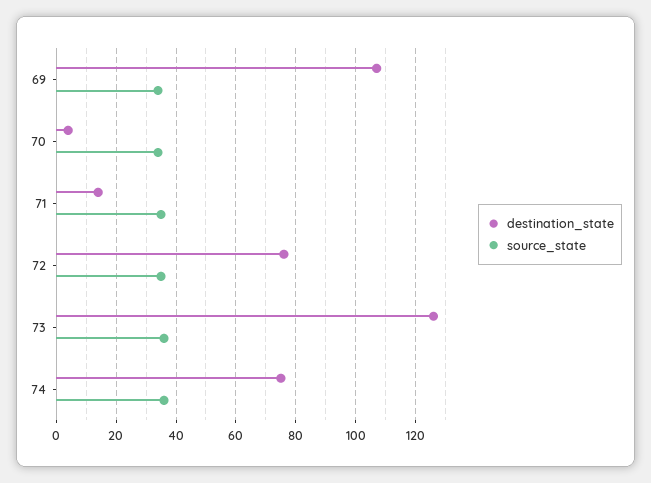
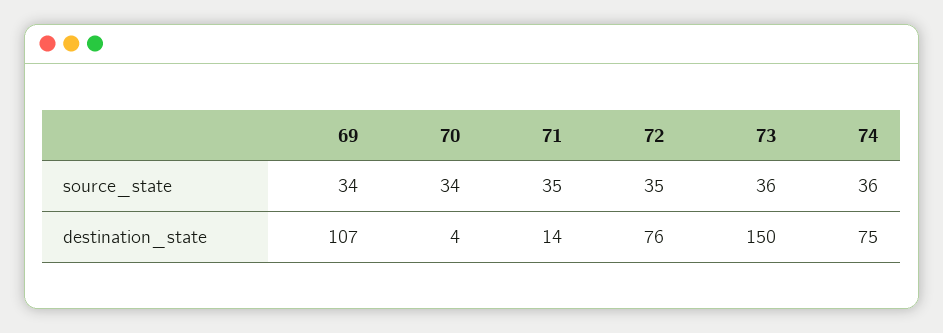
  {
    "destination_state": {
      "69": 107,
      "70": 4,
      "71": 14,
      "72": 76,
-     "73": 125,
+     "73": 150,
      "74": 75
    },
    "source_state": {
      "69": 34,
      "70": 34,
      "71": 35,
      "72": 35,
      "73": 36,
      "74": 36
    }
  }

